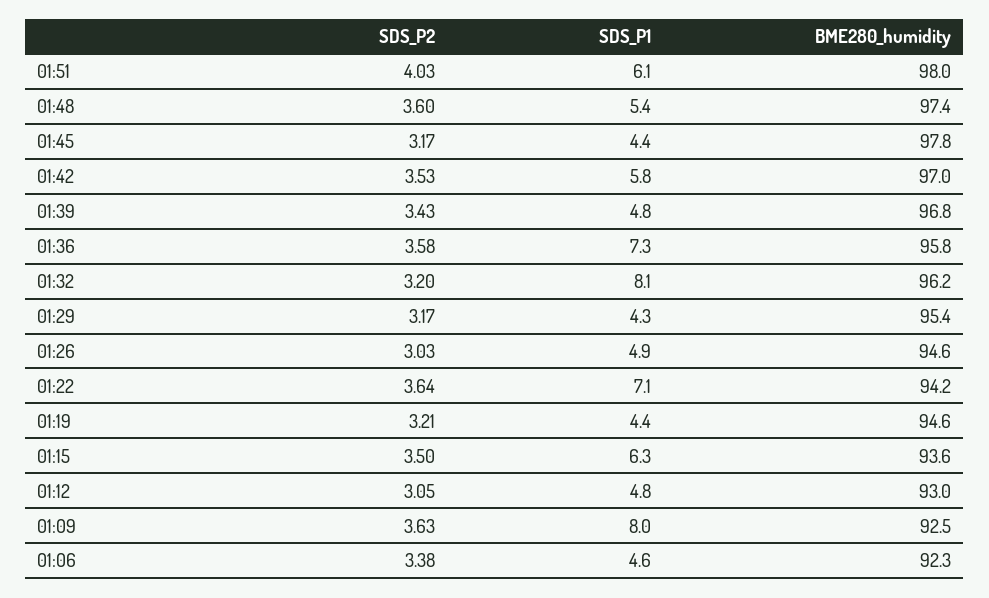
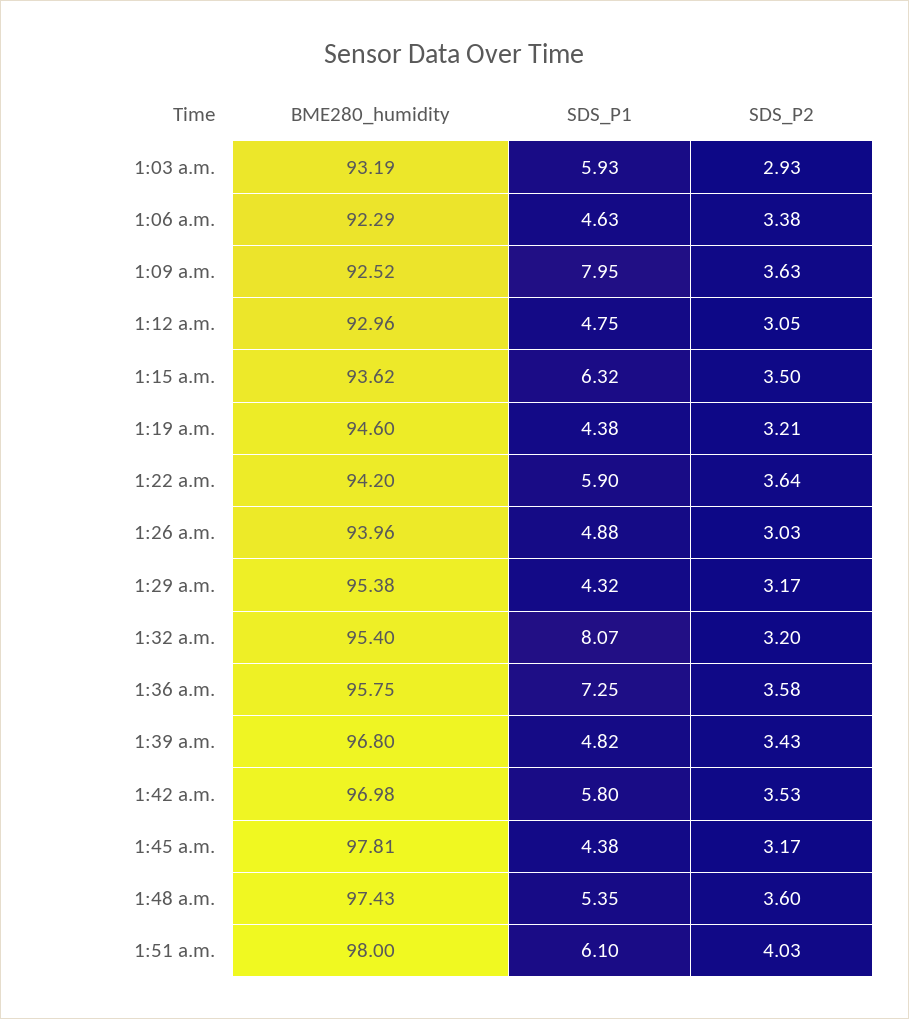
  {
    "SDS_P2": {
      "01:51": 4.03,
      "01:48": 3.6,
      "01:45": 3.17,
      "01:42": 3.53,
      "01:39": 3.43,
      "01:36": 3.58,
      "01:32": 3.2,
      "01:29": 3.17,
      "01:26": 3.03,
      "01:22": 3.64,
      "01:19": 3.21,
      "01:15": 3.5,
      "01:12": 3.05,
      "01:09": 3.63,
-     "01:06": 3.38
+     "01:06": 3.38,
+     "1:03 a.m.": 2.93
    },
    "SDS_P1": {
      "01:51": 6.1,
      "01:48": 5.35,
      "01:45": 4.38,
      "01:42": 5.8,
      "01:39": 4.82,
      "01:36": 7.25,
      "01:32": 8.07,
      "01:29": 4.32,
      "01:26": 4.88,
-     "01:22": 7.1,
+     "01:22": 5.9,
      "01:19": 4.38,
      "01:15": 6.32,
      "01:12": 4.75,
      "01:09": 7.95,
-     "01:06": 4.63
+     "01:06": 4.63,
+     "1:03 a.m.": 5.93
    },
    "BME280_humidity": {
      "01:51": 98,
      "01:48": 97.43,
      "01:45": 97.81,
      "01:42": 96.98,
      "01:39": 96.8,
      "01:36": 95.75,
-     "01:32": 96.2,
+     "01:32": 95.4,
      "01:29": 95.38,
-     "01:26": 94.6,
+     "01:26": 93.96,
      "01:22": 94.2,
      "01:19": 94.6,
      "01:15": 93.62,
      "01:12": 92.96,
      "01:09": 92.52,
-     "01:06": 92.29
+     "01:06": 92.29,
+     "1:03 a.m.": 93.19
    }
  }

